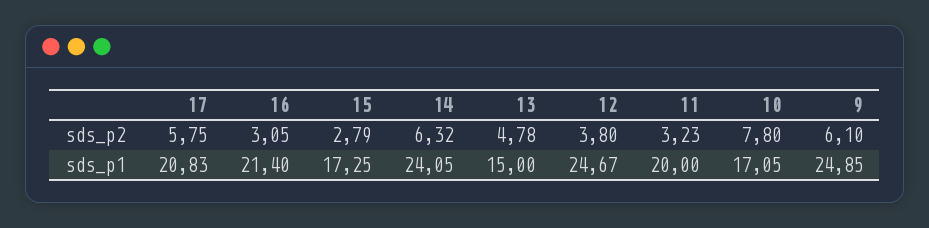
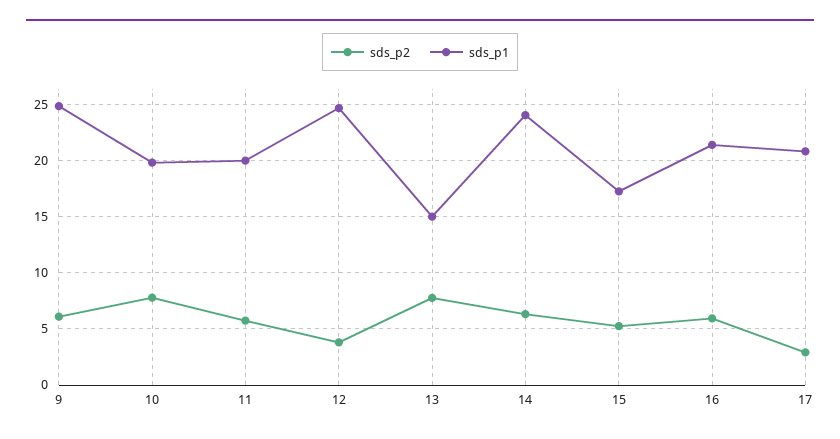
  {
    "sds_p2": {
-     "17": 5.75,
+     "17": 3,
-     "16": 3.05,
+     "16": 6,
-     "15": 2.79,
+     "15": 5,
      "14": 6.32,
-     "13": 4.78,
+     "13": 8,
      "12": 3.8,
-     "11": 3.23,
+     "11": 6,
      "10": 7.8,
      "9": 6.1
    },
    "sds_p1": {
      "17": 20.83,
      "16": 21.4,
      "15": 17.25,
      "14": 24.05,
      "13": 15,
      "12": 24.67,
      "11": 20,
-     "10": 17.05,
+     "10": 20,
      "9": 24.85
    }
  }

